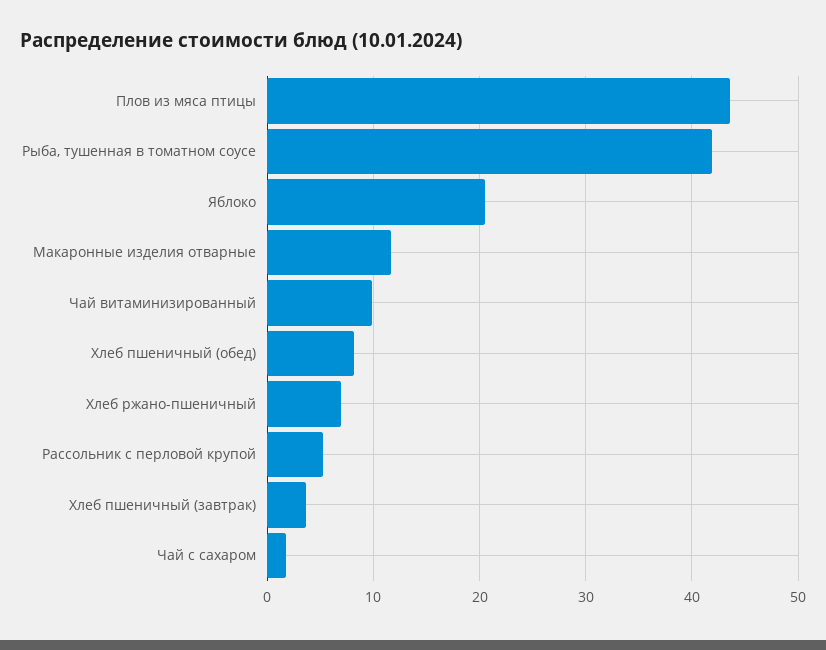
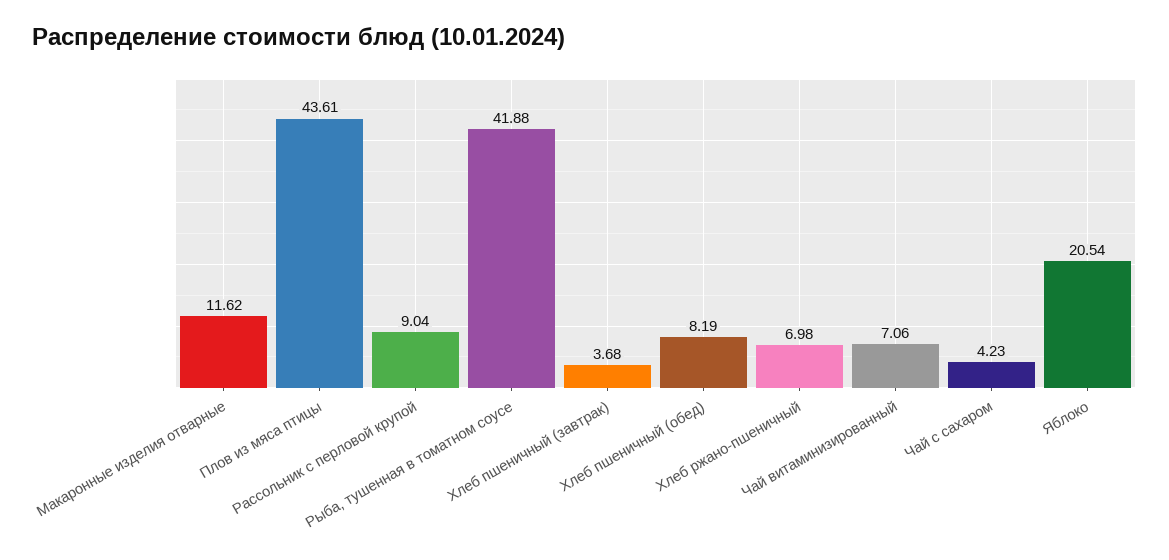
  {
    "Плов из мяса птицы": 43.61,
    "Рыба, тушенная в томатном соусе": 41.88,
    "Яблоко": 20.54,
    "Макаронные изделия отварные": 11.62,
-   "Чай витаминизированный": 10,
+   "Чай витаминизированный": 7.06,
    "Хлеб пшеничный (обед)": 8.19,
    "Хлеб ржано-пшеничный": 6.98,
-   "Рассольник с перловой крупой": 5,
+   "Рассольник с перловой крупой": 9.04,
    "Хлеб пшеничный (завтрак)": 3.68,
-   "Чай с сахаром": 2
+   "Чай с сахаром": 4.23
  }

